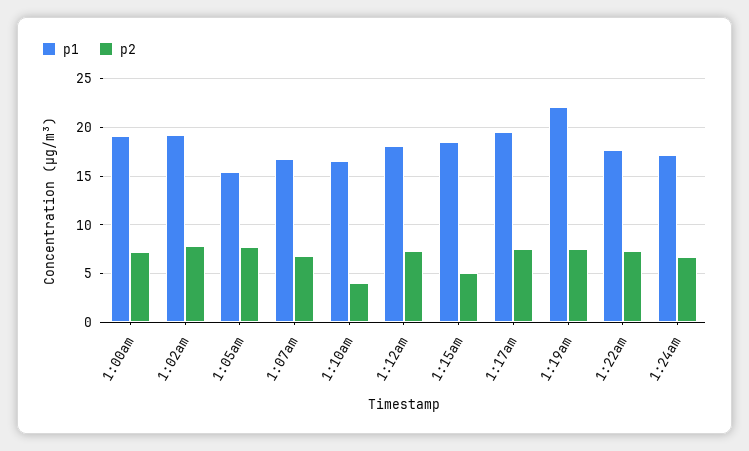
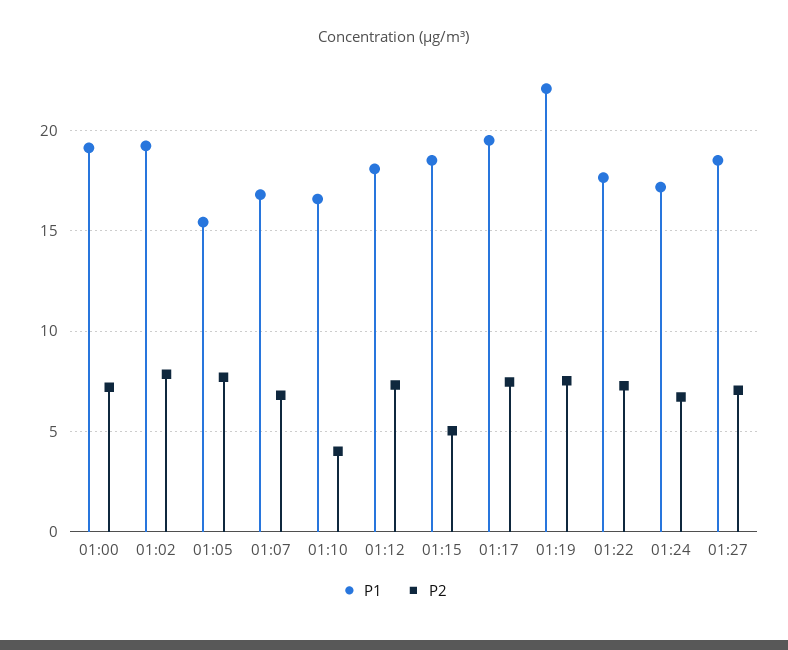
  {
    "p1": {
      "1:00am": 19,
      "1:02am": 19,
      "1:05am": 15.5,
      "1:07am": 17,
      "1:10am": 16.5,
      "1:12am": 18,
      "1:15am": 18.5,
      "1:17am": 19.5,
      "1:19am": 22,
      "1:22am": 17.5,
-     "1:24am": 17
+     "1:24am": 17,
+     "01:27": 18.5
    },
    "p2": {
      "1:00am": 7,
      "1:02am": 8,
      "1:05am": 7.5,
      "1:07am": 7,
      "1:10am": 4,
      "1:12am": 7.5,
      "1:15am": 5,
      "1:17am": 7.5,
      "1:19am": 7.5,
      "1:22am": 7.5,
-     "1:24am": 6.5
+     "1:24am": 6.5,
+     "01:27": 7
    }
  }

